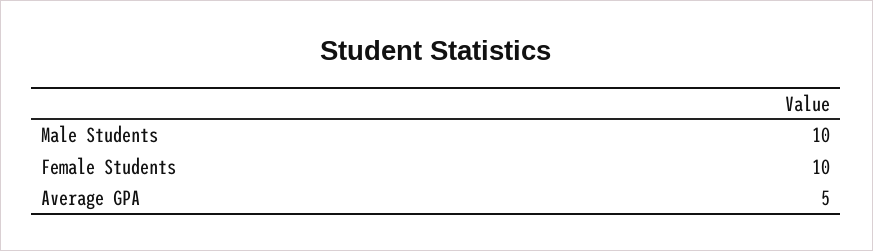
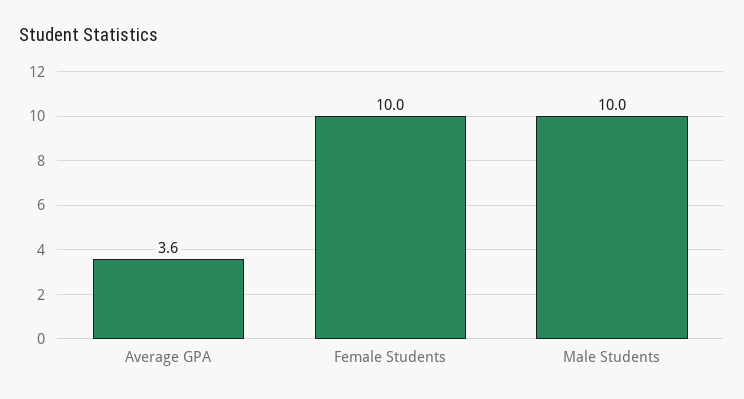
  {
    "Male Students": 10,
    "Female Students": 10,
-   "Average GPA": 5
+   "Average GPA": 3.6
  }

